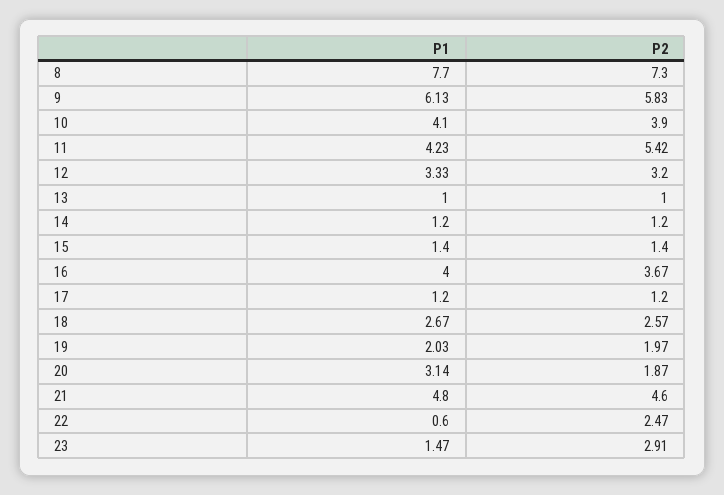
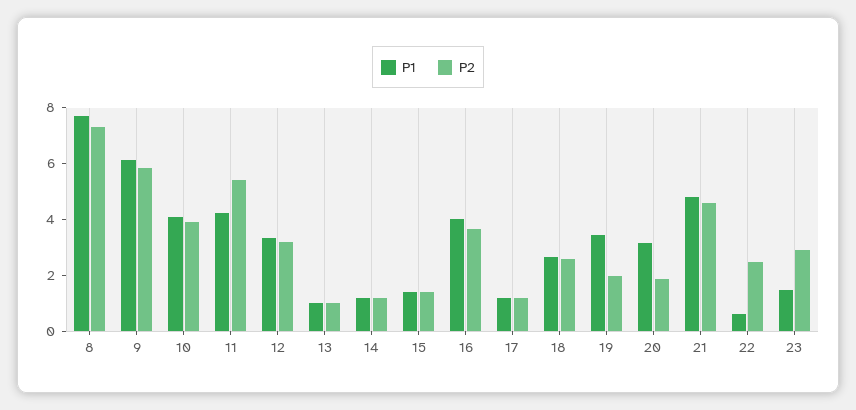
  {
    "P1": {
      "8": 7.7,
      "9": 6.13,
      "10": 4.1,
      "11": 4.23,
      "12": 3.33,
      "13": 1,
      "14": 1.2,
      "15": 1.4,
      "16": 4,
      "17": 1.2,
      "18": 2.67,
-     "19": 2.03,
+     "19": 3.5,
      "20": 3.14,
      "21": 4.8,
      "22": 0.6,
      "23": 1.47
    },
    "P2": {
      "8": 7.3,
      "9": 5.83,
      "10": 3.9,
      "11": 5.42,
      "12": 3.2,
      "13": 1,
      "14": 1.2,
      "15": 1.4,
      "16": 3.67,
      "17": 1.2,
      "18": 2.57,
      "19": 1.97,
      "20": 1.87,
      "21": 4.6,
      "22": 2.47,
      "23": 2.91
    }
  }

